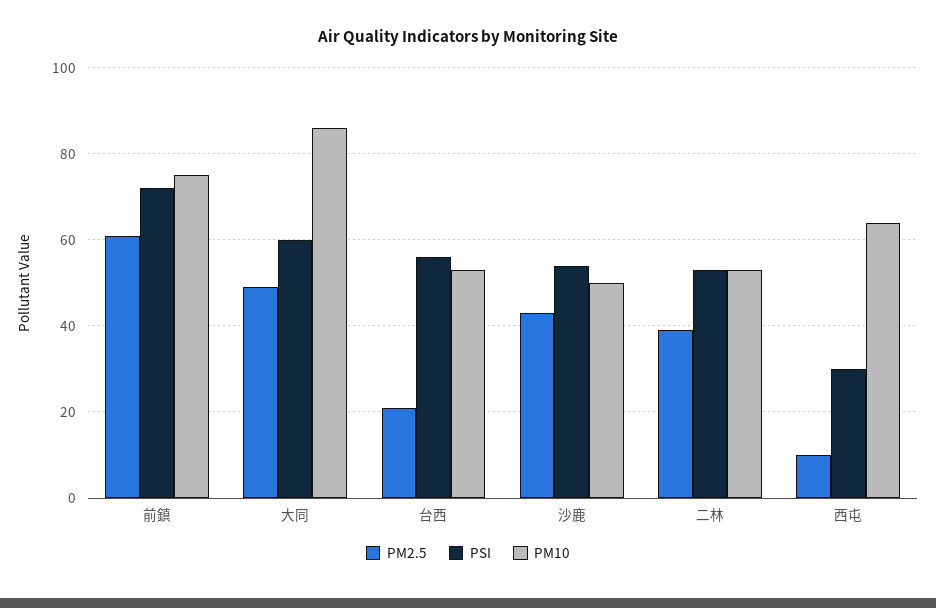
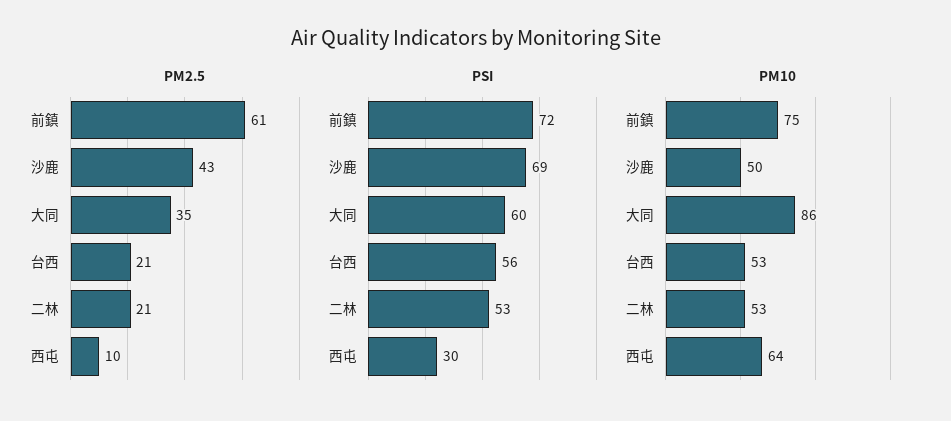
  {
    "PM2.5": {
      "前鎮": 61,
-     "大同": 50,
+     "大同": 35,
      "台西": 21,
      "沙鹿": 43,
-     "二林": 40,
+     "二林": 21,
      "西屯": 10
    },
    "PSI": {
      "前鎮": 72,
      "大同": 60,
      "台西": 56,
-     "沙鹿": 55,
+     "沙鹿": 69,
      "二林": 53,
      "西屯": 30
    },
    "PM10": {
      "前鎮": 75,
      "大同": 86,
      "台西": 53,
      "沙鹿": 50,
      "二林": 53,
      "西屯": 64
    }
  }

